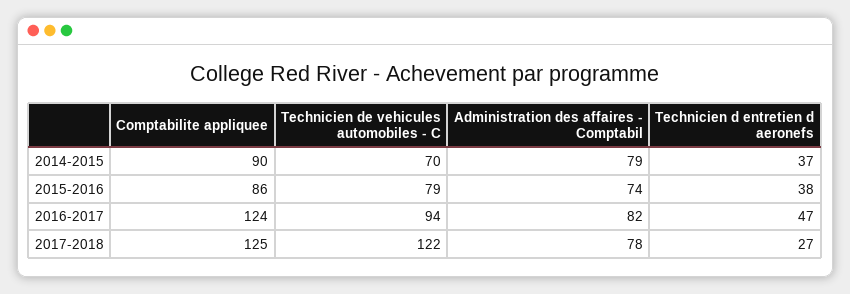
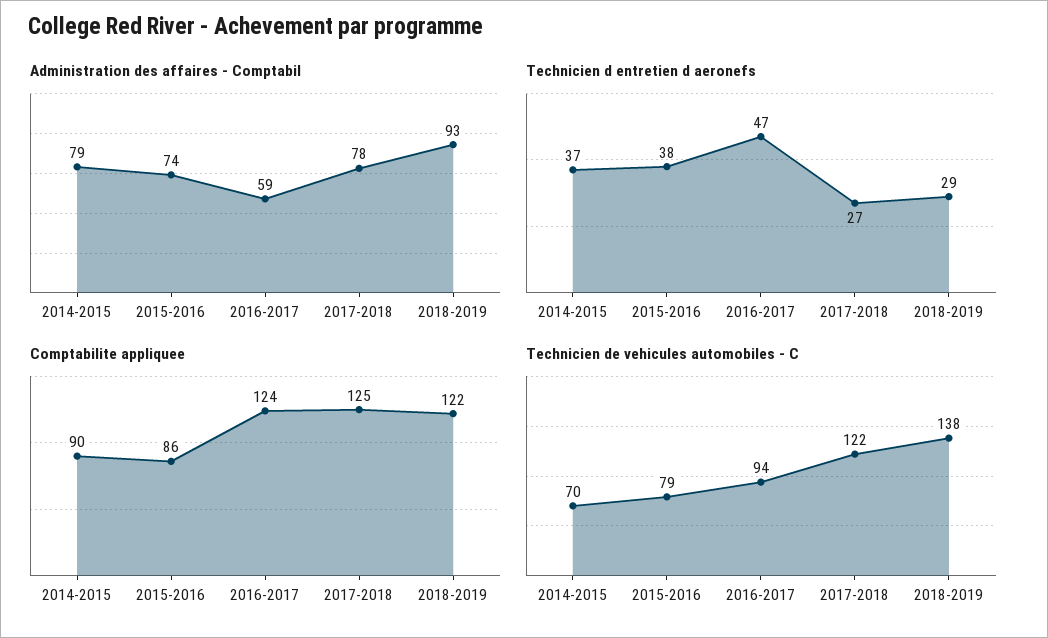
  {
    "Comptabilite appliquee": {
      "2014-2015": 90,
      "2015-2016": 86,
      "2016-2017": 124,
-     "2017-2018": 125
+     "2017-2018": 125,
+     "2018-2019": 122
    },
    "Technicien de vehicules automobiles - C": {
      "2014-2015": 70,
      "2015-2016": 79,
      "2016-2017": 94,
-     "2017-2018": 122
+     "2017-2018": 122,
+     "2018-2019": 138
    },
    "Administration des affaires - Comptabil": {
      "2014-2015": 79,
      "2015-2016": 74,
-     "2016-2017": 82,
+     "2016-2017": 59,
-     "2017-2018": 78
+     "2017-2018": 78,
+     "2018-2019": 93
    },
    "Technicien d entretien d aeronefs": {
      "2014-2015": 37,
      "2015-2016": 38,
      "2016-2017": 47,
-     "2017-2018": 27
+     "2017-2018": 27,
+     "2018-2019": 29
    }
  }

